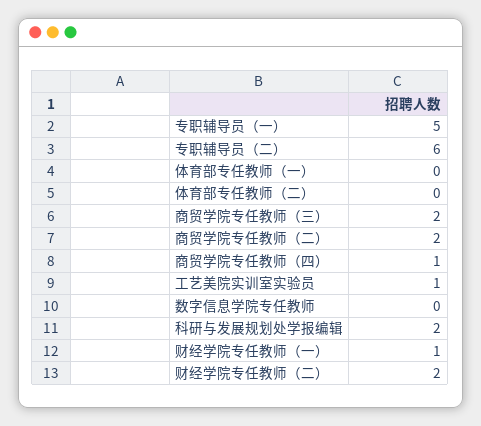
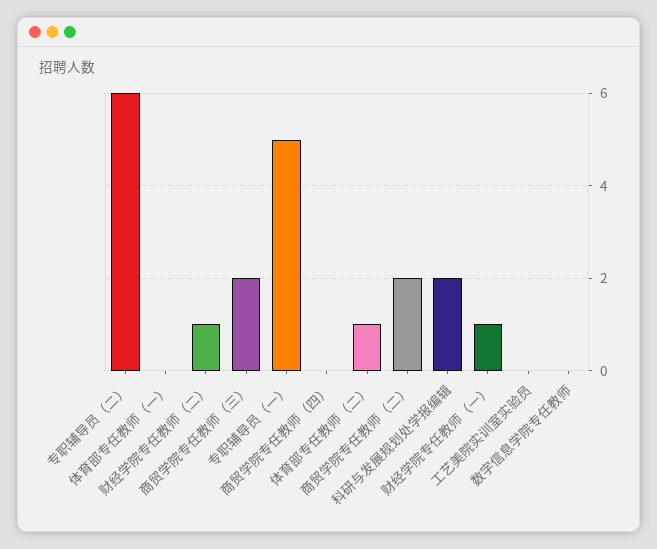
  {
    "专职辅导员（一）": 5,
    "专职辅导员（二）": 6,
    "体育部专任教师（一）": 0,
-   "体育部专任教师（二）": 0,
+   "体育部专任教师（二）": 1,
    "商贸学院专任教师（三）": 2,
    "商贸学院专任教师（二）": 2,
-   "商贸学院专任教师（四）": 1,
+   "商贸学院专任教师（四）": 0,
-   "工艺美院实训室实验员": 1,
+   "工艺美院实训室实验员": 0,
    "数字信息学院专任教师": 0,
    "科研与发展规划处学报编辑": 2,
    "财经学院专任教师（一）": 1,
-   "财经学院专任教师（二）": 2
+   "财经学院专任教师（二）": 1
  }

